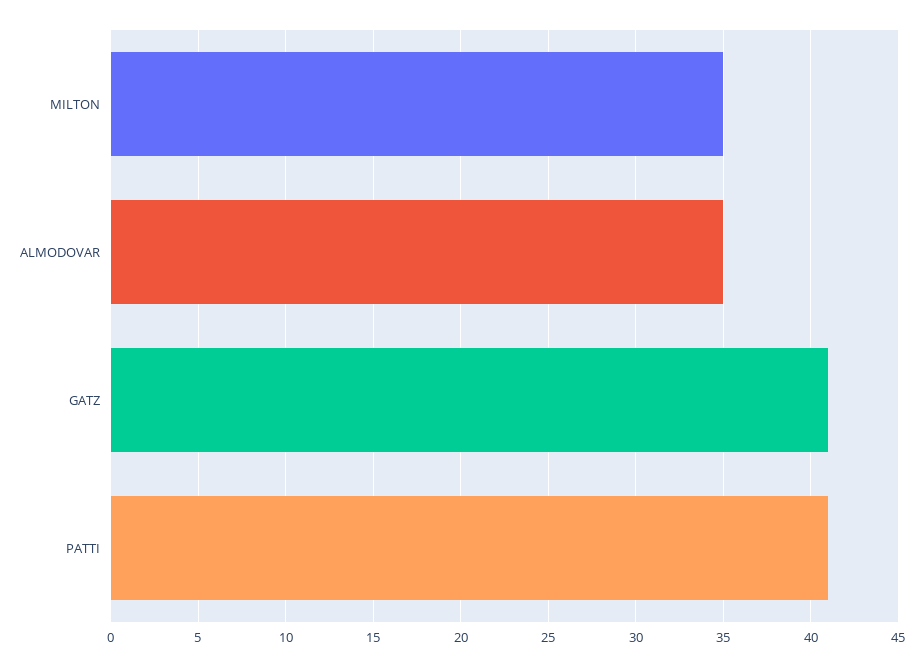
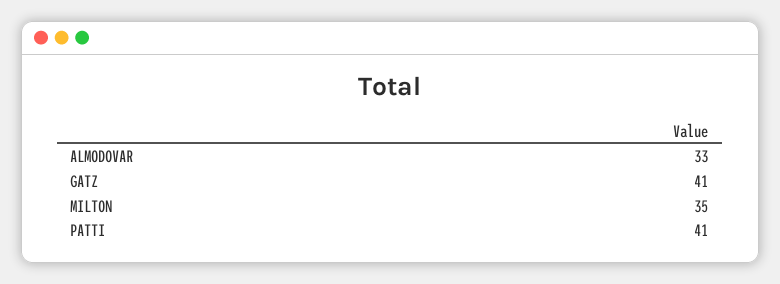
  {
    "MILTON": 35,
-   "ALMODOVAR": 35,
+   "ALMODOVAR": 33,
    "GATZ": 41,
    "PATTI": 41
  }

